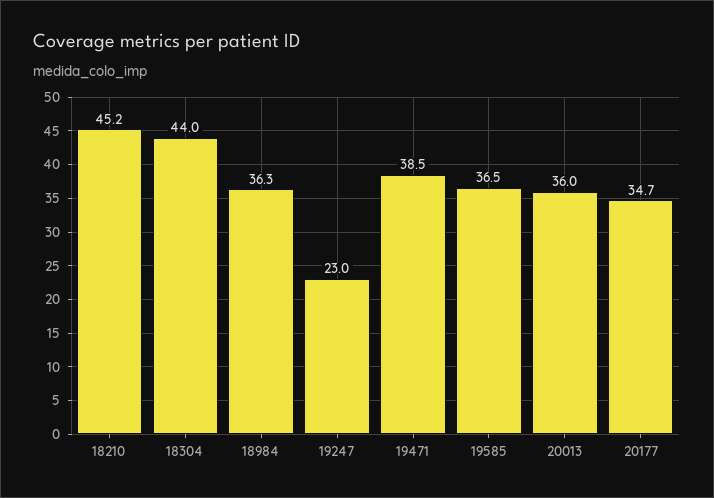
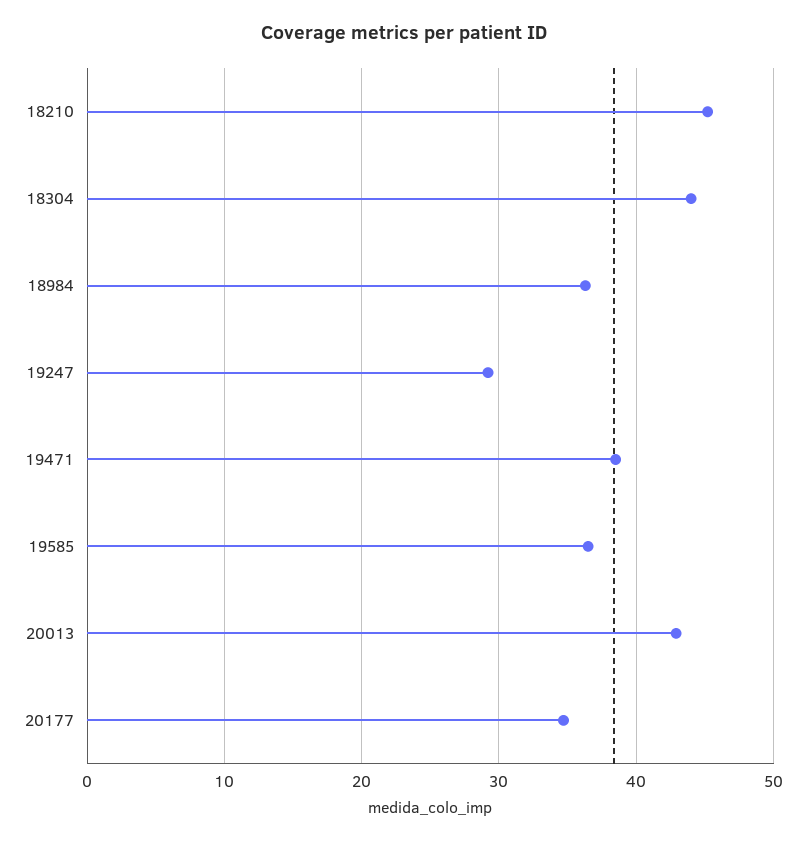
  {
    "18210": 45.2,
    "18304": 44,
    "18984": 36.3,
-   "19247": 23,
+   "19247": 29,
    "19471": 38.5,
    "19585": 36.5,
-   "20013": 36,
+   "20013": 43,
    "20177": 34.7
  }

